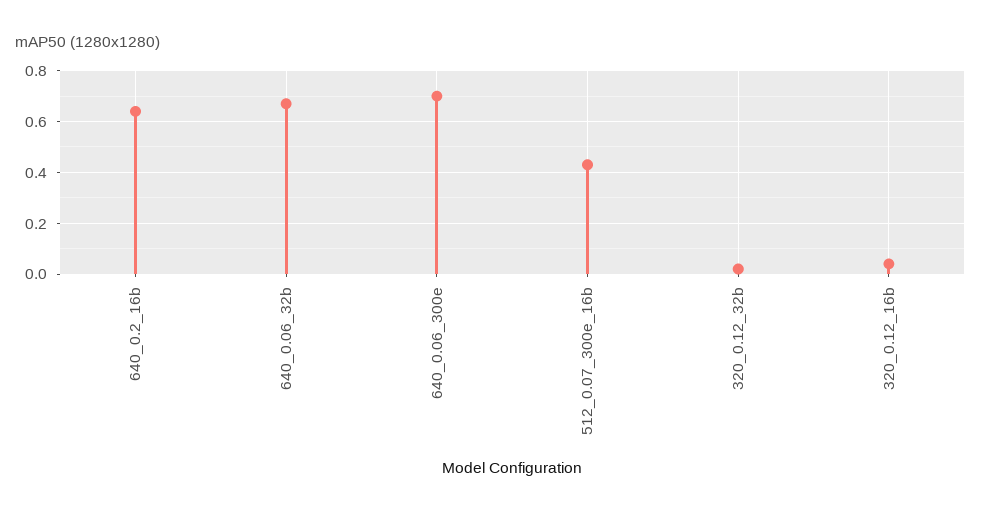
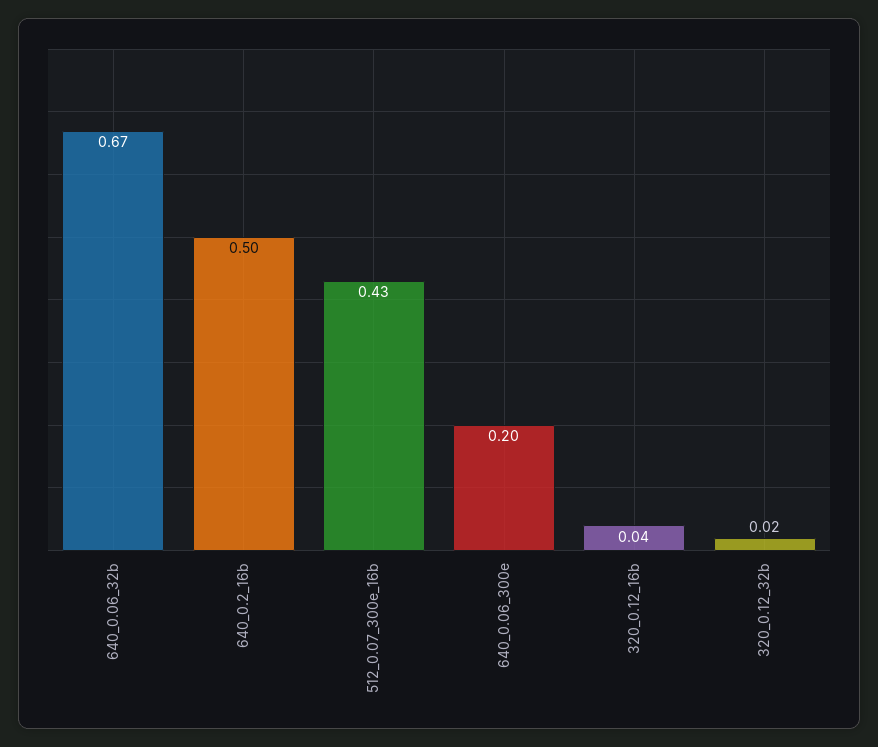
  {
-   "640_0.2_16b": 0.65,
+   "640_0.2_16b": 0.5,
    "640_0.06_32b": 0.67,
-   "640_0.06_300e": 0.7,
+   "640_0.06_300e": 0.2,
    "512_0.07_300e_16b": 0.43,
    "320_0.12_32b": 0.02,
    "320_0.12_16b": 0.04
  }

